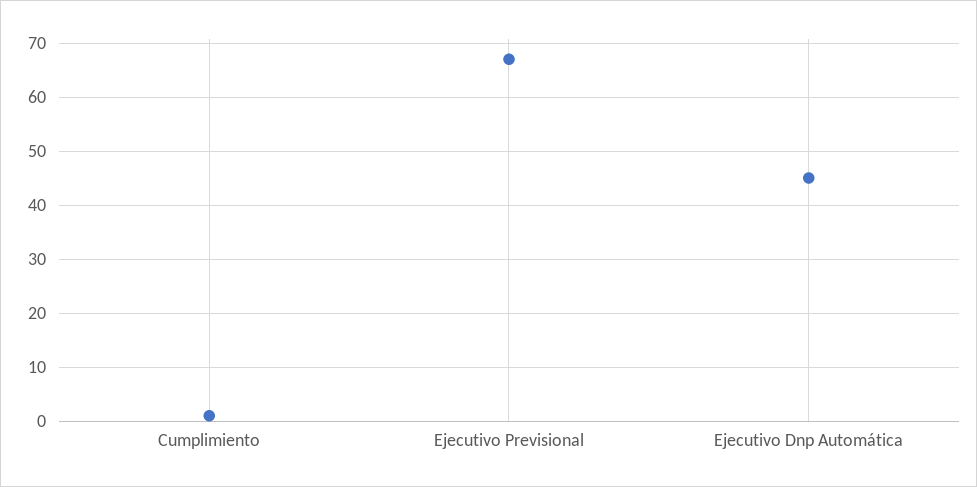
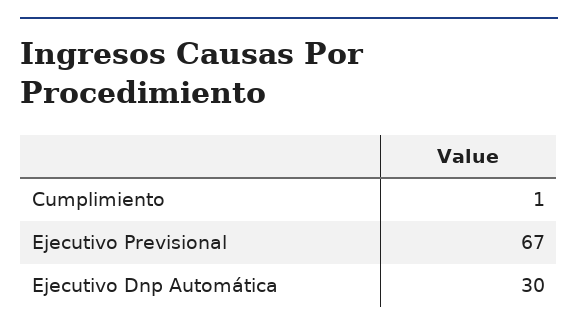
  {
    "Cumplimiento": 1,
    "Ejecutivo Previsional": 67,
-   "Ejecutivo Dnp Automática": 45
+   "Ejecutivo Dnp Automática": 30
  }

